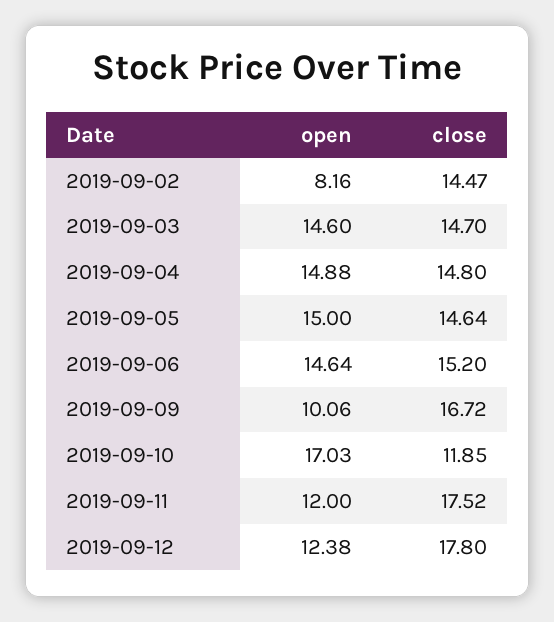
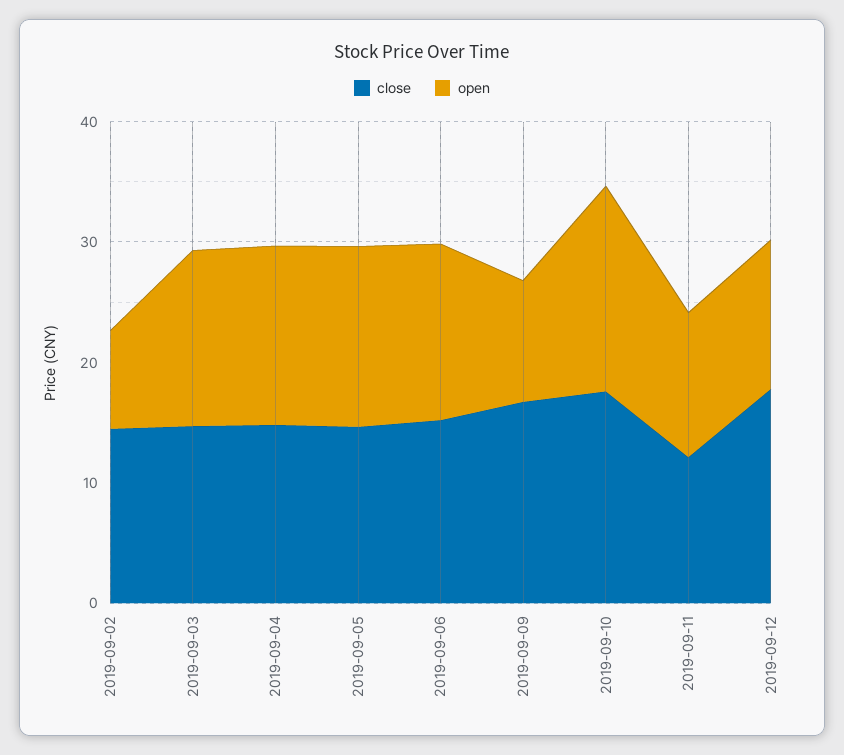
  {
    "open": {
      "2019-09-02": 8.16,
      "2019-09-03": 14.6,
      "2019-09-04": 14.88,
      "2019-09-05": 15,
      "2019-09-06": 14.64,
      "2019-09-09": 10.06,
      "2019-09-10": 17.03,
      "2019-09-11": 12,
      "2019-09-12": 12.38
    },
    "close": {
      "2019-09-02": 14.47,
      "2019-09-03": 14.7,
      "2019-09-04": 14.8,
      "2019-09-05": 14.64,
      "2019-09-06": 15.2,
      "2019-09-09": 16.72,
-     "2019-09-10": 11.85,
+     "2019-09-10": 18,
-     "2019-09-11": 17.52,
+     "2019-09-11": 12,
      "2019-09-12": 17.8
    }
  }

